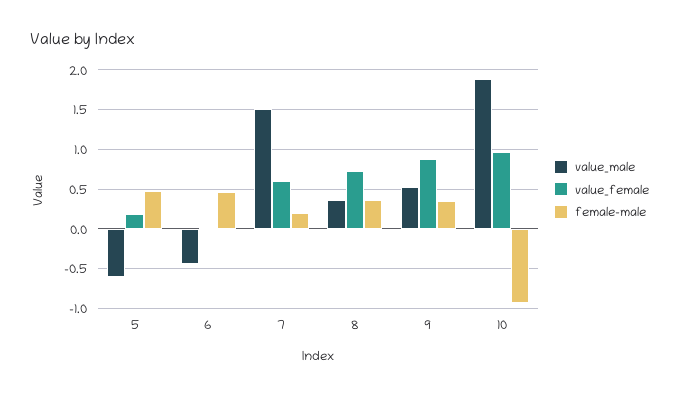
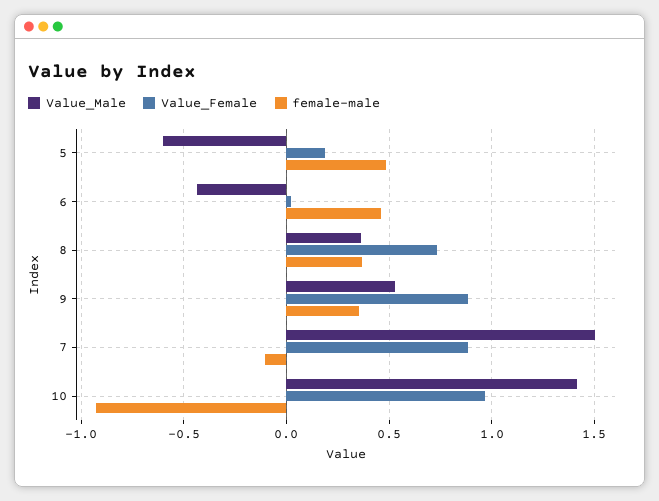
  {
    "value_male": {
      "5": -0.6,
      "6": -0.45,
      "7": 1.5,
      "8": 0.35,
      "9": 0.55,
-     "10": 1.9
+     "10": 1.4
    },
    "value_female": {
      "5": 0.2,
      "6": 0,
-     "7": 0.6,
+     "7": 0.9,
      "8": 0.75,
      "9": 0.9,
      "10": 0.95
    },
    "female-male": {
      "5": 0.5,
      "6": 0.45,
-     "7": 0.2,
+     "7": -0.1,
      "8": 0.35,
      "9": 0.35,
      "10": -0.95
    }
  }

